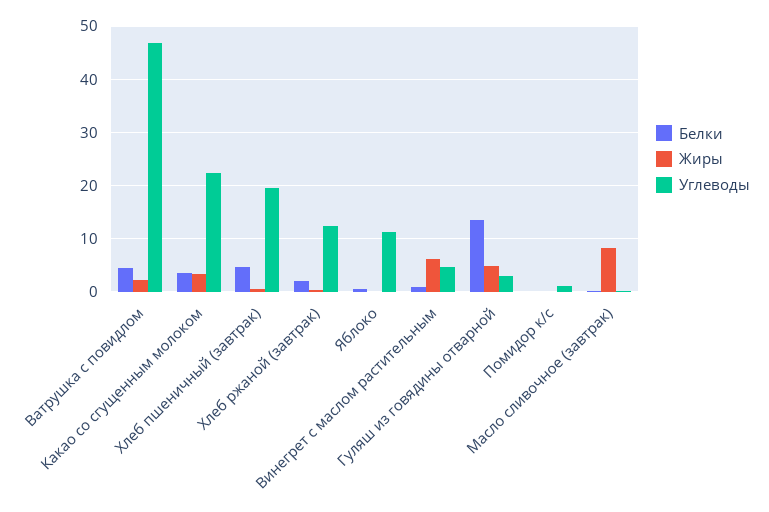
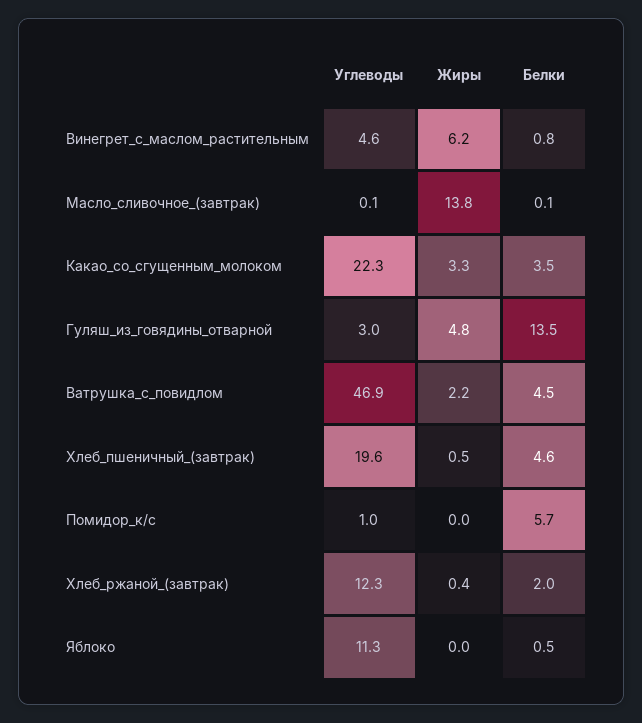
  {
    "Белки": {
      "Ватрушка с повидлом": 4.5,
      "Какао со сгущенным молоком": 3.5,
      "Хлеб пшеничный (завтрак)": 4.6,
      "Хлеб ржаной (завтрак)": 2,
      "Яблоко": 0.5,
      "Винегрет с маслом растительным": 0.8,
      "Гуляш из говядины отварной": 13.5,
-     "Помидор к/с": 0,
+     "Помидор к/с": 5.7,
      "Масло сливочное (завтрак)": 0.1
    },
    "Жиры": {
      "Ватрушка с повидлом": 2.2,
      "Какао со сгущенным молоком": 3.3,
      "Хлеб пшеничный (завтрак)": 0.5,
      "Хлеб ржаной (завтрак)": 0.4,
      "Яблоко": 0,
      "Винегрет с маслом растительным": 6.2,
      "Гуляш из говядины отварной": 4.8,
      "Помидор к/с": 0,
-     "Масло сливочное (завтрак)": 8
+     "Масло сливочное (завтрак)": 13.8
    },
    "Углеводы": {
      "Ватрушка с повидлом": 46.9,
      "Какао со сгущенным молоком": 22.3,
      "Хлеб пшеничный (завтрак)": 19.6,
      "Хлеб ржаной (завтрак)": 12.3,
      "Яблоко": 11.3,
      "Винегрет с маслом растительным": 4.6,
      "Гуляш из говядины отварной": 3,
      "Помидор к/с": 1,
      "Масло сливочное (завтрак)": 0.1
    }
  }

